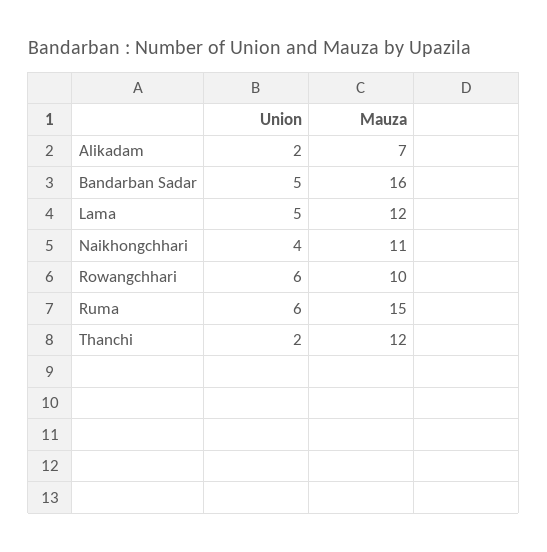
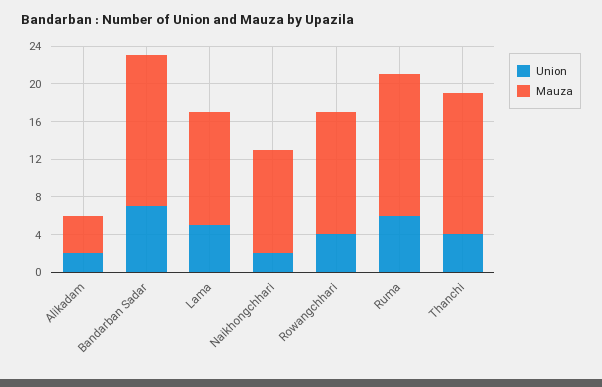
  {
    "Union": {
      "Alikadam": 2,
-     "Bandarban Sadar": 5,
+     "Bandarban Sadar": 7,
      "Lama": 5,
-     "Naikhongchhari": 4,
+     "Naikhongchhari": 2,
-     "Rowangchhari": 6,
+     "Rowangchhari": 4,
      "Ruma": 6,
-     "Thanchi": 2
+     "Thanchi": 4
    },
    "Mauza": {
-     "Alikadam": 7,
+     "Alikadam": 4,
      "Bandarban Sadar": 16,
      "Lama": 12,
      "Naikhongchhari": 11,
-     "Rowangchhari": 10,
+     "Rowangchhari": 13,
      "Ruma": 15,
-     "Thanchi": 12
+     "Thanchi": 15
    }
  }

